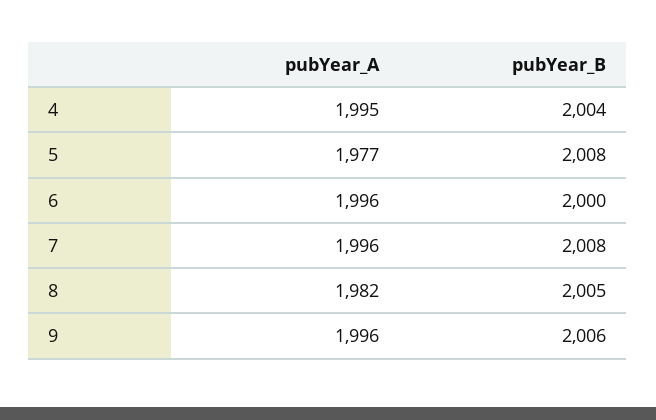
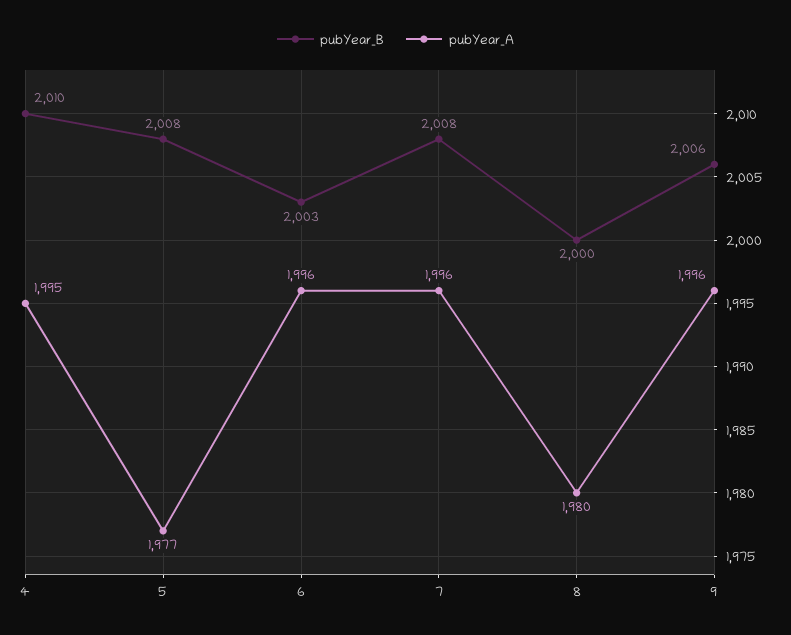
  {
    "pubYear_A": {
      "4": 1995,
      "5": 1977,
      "6": 1996,
      "7": 1996,
-     "8": 1982,
+     "8": 1980,
      "9": 1996
    },
    "pubYear_B": {
-     "4": 2004,
+     "4": 2010,
      "5": 2008,
-     "6": 2000,
+     "6": 2003,
      "7": 2008,
-     "8": 2005,
+     "8": 2000,
      "9": 2006
    }
  }

